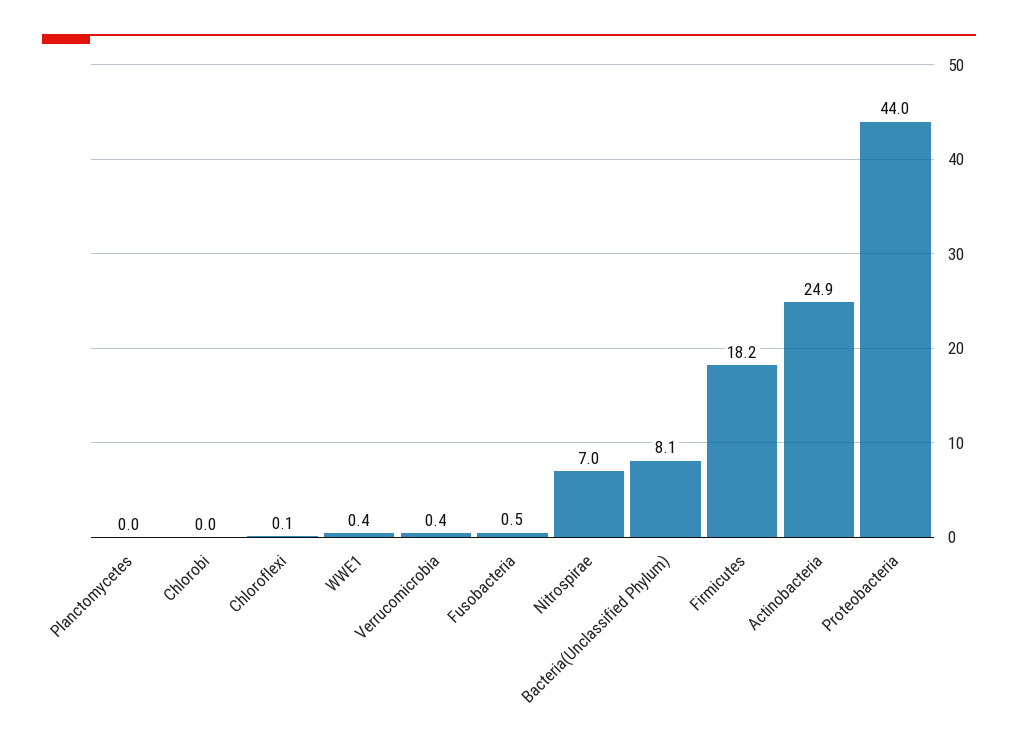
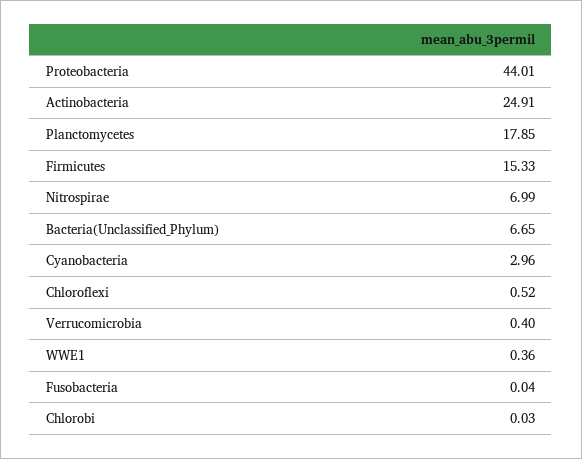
  {
-   "Planctomycetes": 0,
+   "Planctomycetes": 17.85,
    "Chlorobi": 0.03,
-   "Chloroflexi": 0.1,
+   "Chloroflexi": 0.52,
    "WWE1": 0.36,
    "Verrucomicrobia": 0.4,
-   "Fusobacteria": 0.5,
+   "Fusobacteria": 0.04,
    "Nitrospirae": 6.99,
-   "Bacteria(Unclassified Phylum)": 8.1,
+   "Bacteria(Unclassified Phylum)": 6.65,
-   "Firmicutes": 18.2,
+   "Firmicutes": 15.33,
    "Actinobacteria": 24.91,
-   "Proteobacteria": 44.01
+   "Proteobacteria": 44.01,
+   "Cyanobacteria": 2.96
  }

